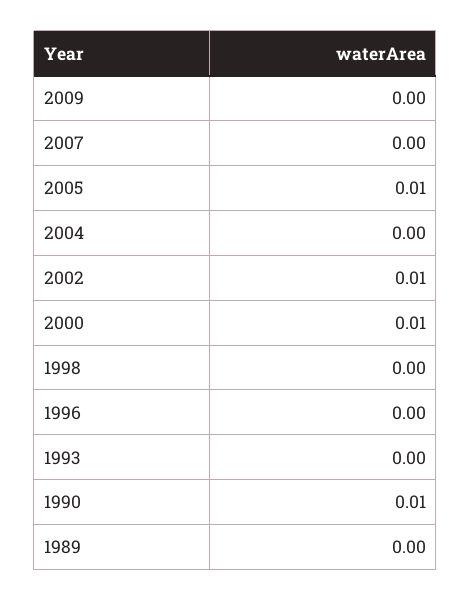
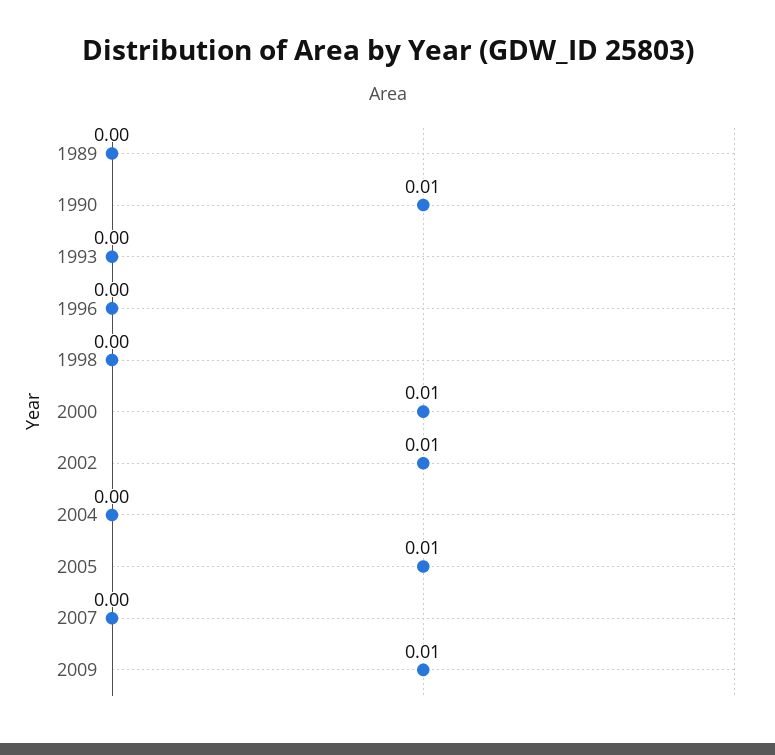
  {
-   "2009": 0,
+   "2009": 0.01,
    "2007": 0,
    "2005": 0.01,
    "2004": 0,
    "2002": 0.01,
    "2000": 0.01,
    "1998": 0,
    "1996": 0,
    "1993": 0,
    "1990": 0.01,
    "1989": 0
  }

